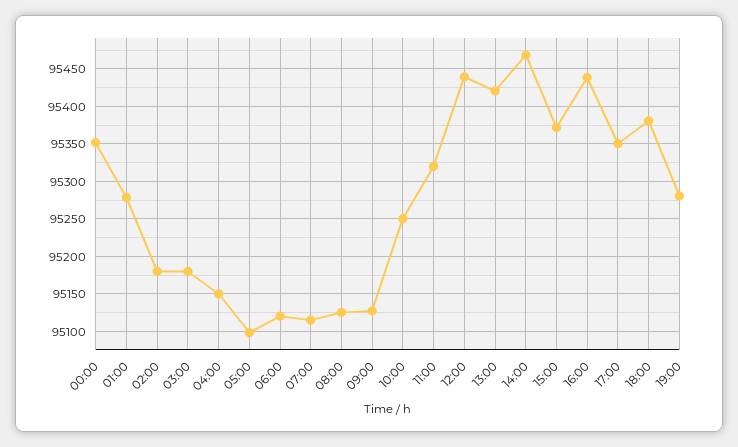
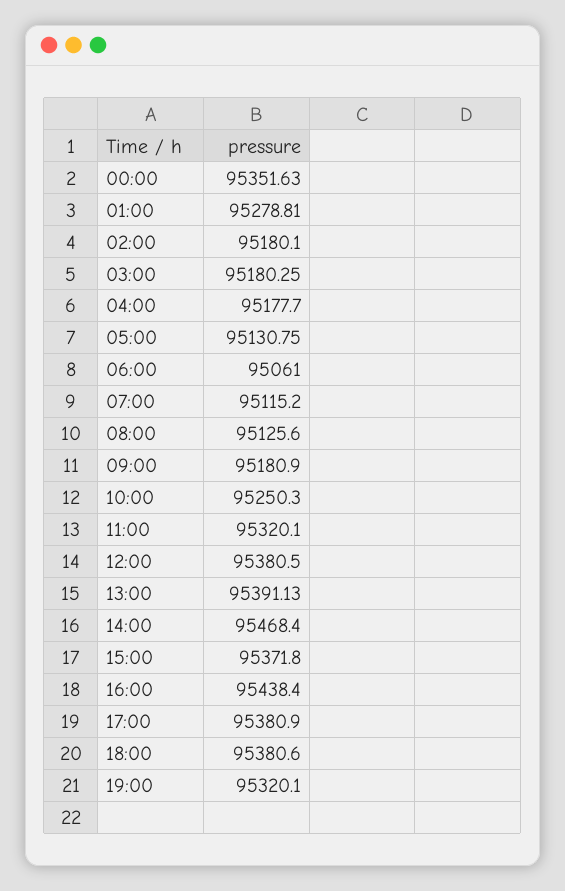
  {
    "00:00": 95351.63,
    "01:00": 95278.81,
    "02:00": 95180.1,
    "03:00": 95180.25,
-   "04:00": 95150,
+   "04:00": 95177.7,
-   "05:00": 95100,
+   "05:00": 95130.75,
-   "06:00": 95120,
+   "06:00": 95061,
    "07:00": 95115.2,
    "08:00": 95125.6,
-   "09:00": 95130,
+   "09:00": 95180.9,
    "10:00": 95250.3,
    "11:00": 95320.1,
-   "12:00": 95440,
+   "12:00": 95380.5,
-   "13:00": 95420,
+   "13:00": 95391.13,
    "14:00": 95468.4,
    "15:00": 95371.8,
    "16:00": 95438.4,
-   "17:00": 95350,
+   "17:00": 95380.9,
    "18:00": 95380.6,
-   "19:00": 95280
+   "19:00": 95320.1
  }

